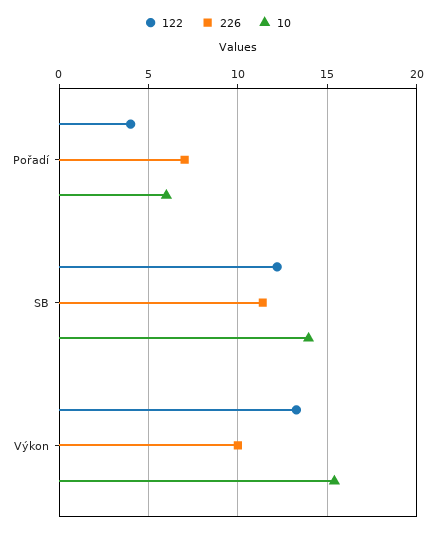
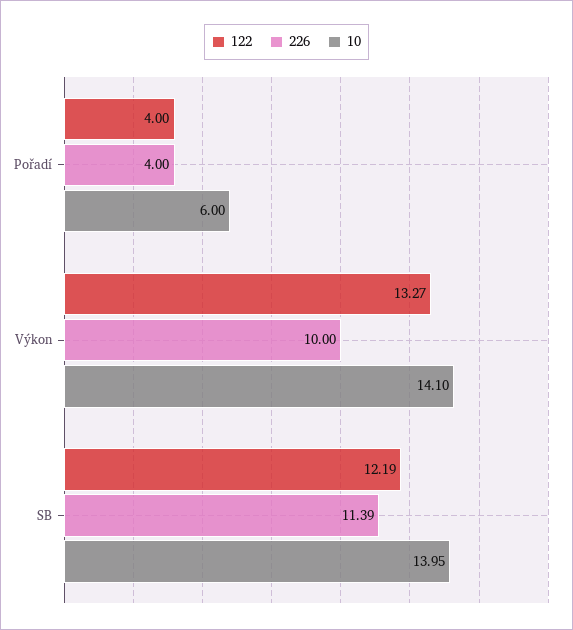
  {
    "122": {
      "Pořadí": 4,
      "SB": 12.19,
      "Výkon": 13.27
    },
    "226": {
-     "Pořadí": 7,
+     "Pořadí": 4,
      "SB": 11.39,
      "Výkon": 10
    },
    "10": {
      "Pořadí": 6,
      "SB": 13.95,
-     "Výkon": 15.5
+     "Výkon": 14.1
    }
  }

